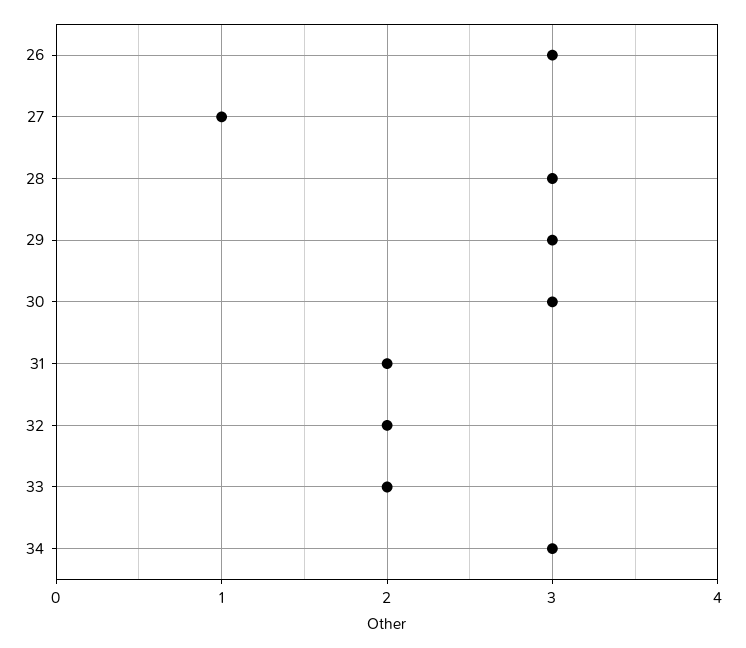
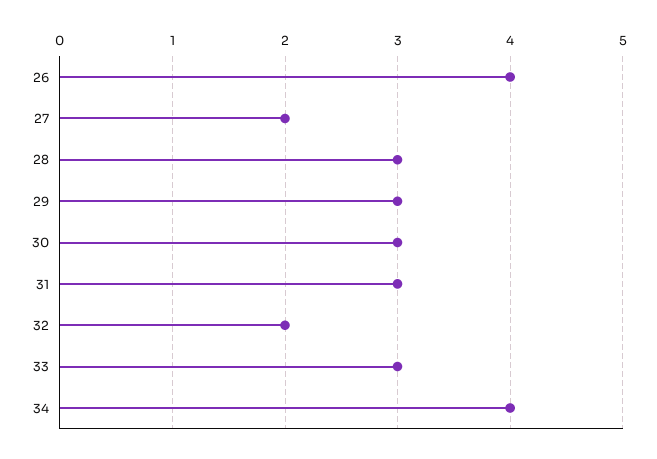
  {
-   "26": 3,
+   "26": 4,
-   "27": 1,
+   "27": 2,
    "28": 3,
    "29": 3,
    "30": 3,
-   "31": 2,
+   "31": 3,
    "32": 2,
-   "33": 2,
+   "33": 3,
-   "34": 3
+   "34": 4
  }

